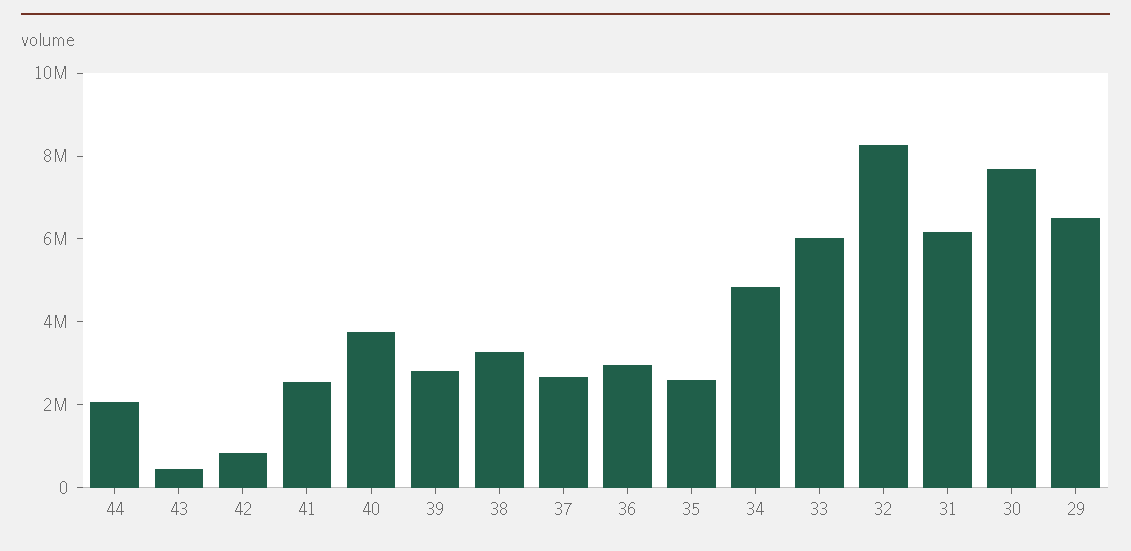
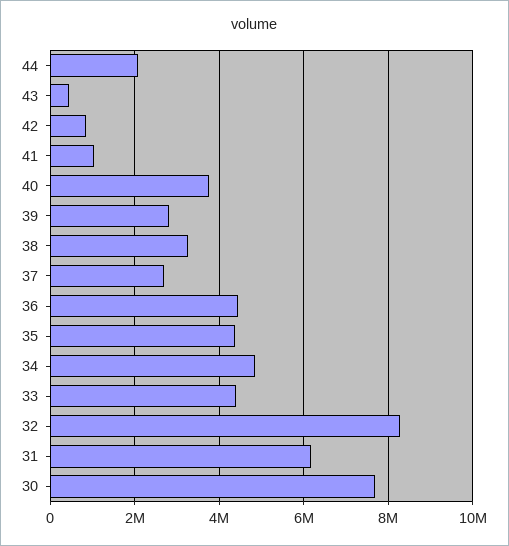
  {
    "44": 2000000,
    "43": 400000,
    "42": 800000,
-   "41": 2500000,
+   "41": 1000000,
    "40": 3800000,
    "39": 2800000,
    "38": 3200000,
    "37": 2600000,
-   "36": 3000000,
+   "36": 4400000,
-   "35": 2500000,
+   "35": 4400000,
    "34": 4800000,
-   "33": 6000000,
+   "33": 4400000,
    "32": 8200000,
    "31": 6200000,
-   "30": 7600000,
+   "30": 7600000
-   "29": 6500000
  }

